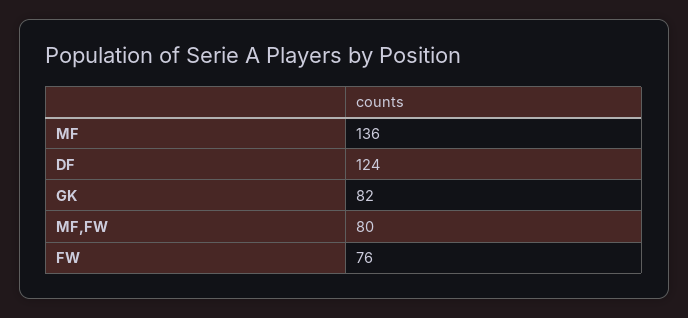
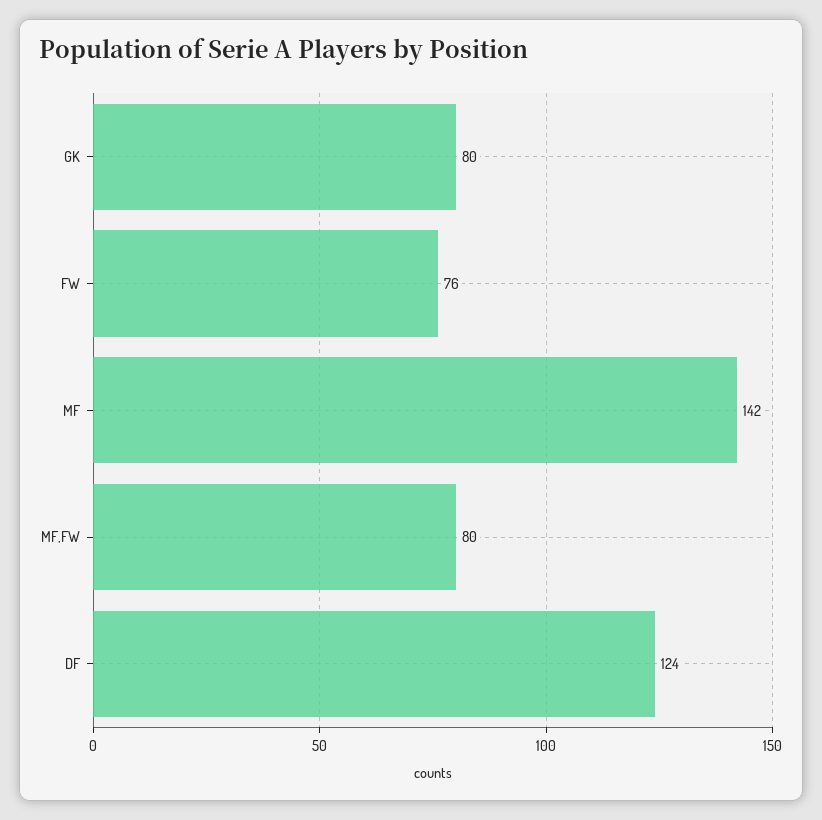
  {
-   "MF": 136,
+   "MF": 142,
    "DF": 124,
-   "GK": 82,
+   "GK": 80,
    "MF,FW": 80,
    "FW": 76
  }

